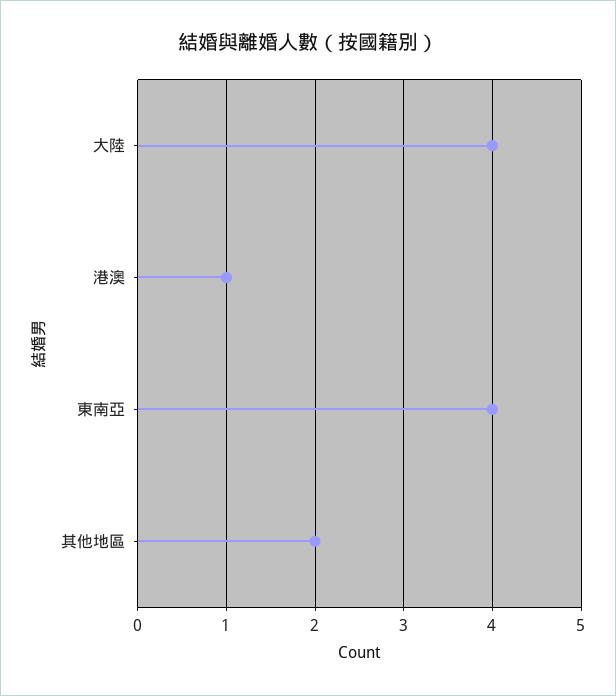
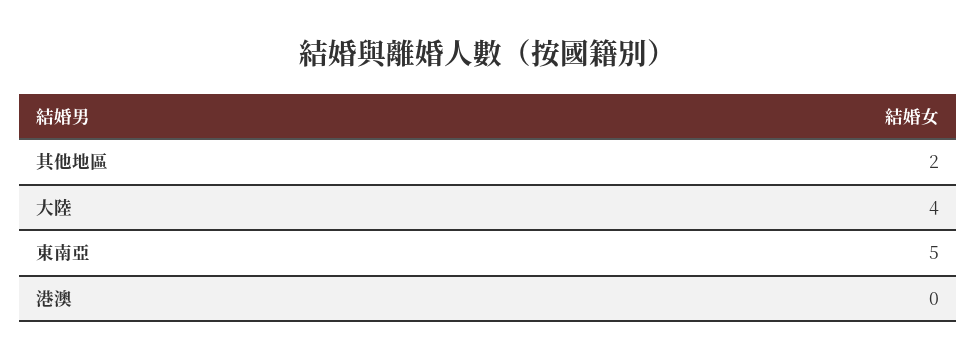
  {
    "大陸": 4,
-   "港澳": 1,
+   "港澳": 0,
-   "東南亞": 4,
+   "東南亞": 5,
    "其他地區": 2
  }

